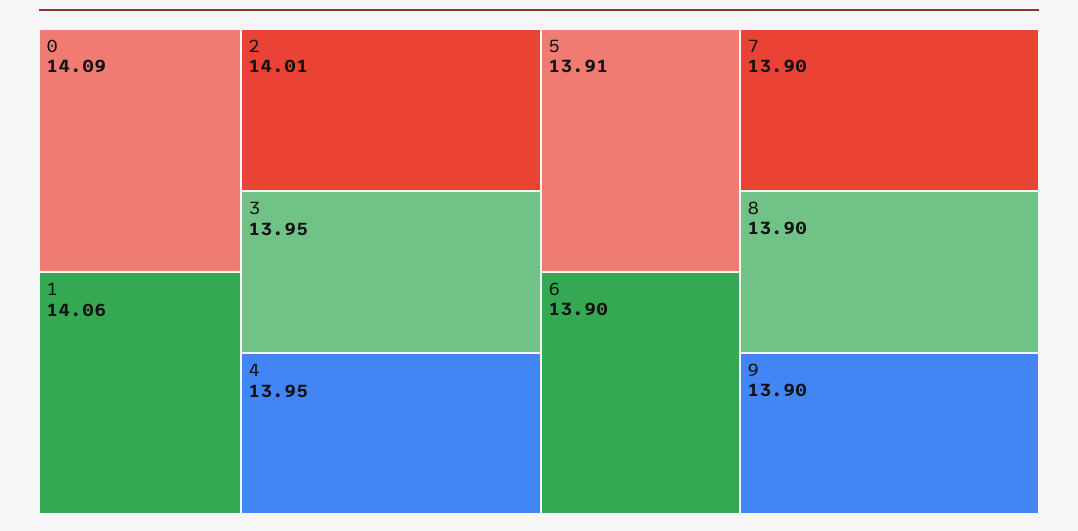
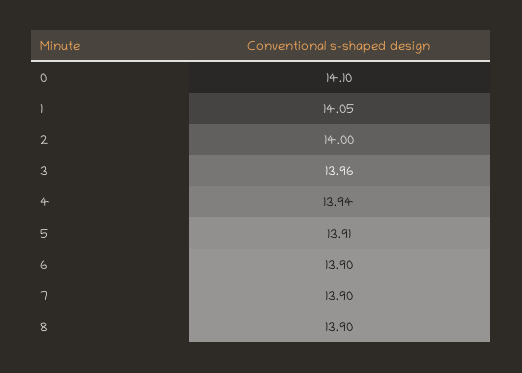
  {
-   "0": 14.09,
+   "0": 14.1,
-   "1": 14.06,
+   "1": 14.05,
-   "2": 14.01,
+   "2": 14,
-   "3": 13.95,
+   "3": 13.96,
-   "4": 13.95,
+   "4": 13.94,
    "5": 13.91,
    "6": 13.9,
    "7": 13.9,
-   "8": 13.9,
+   "8": 13.9
-   "9": 13.9
  }

